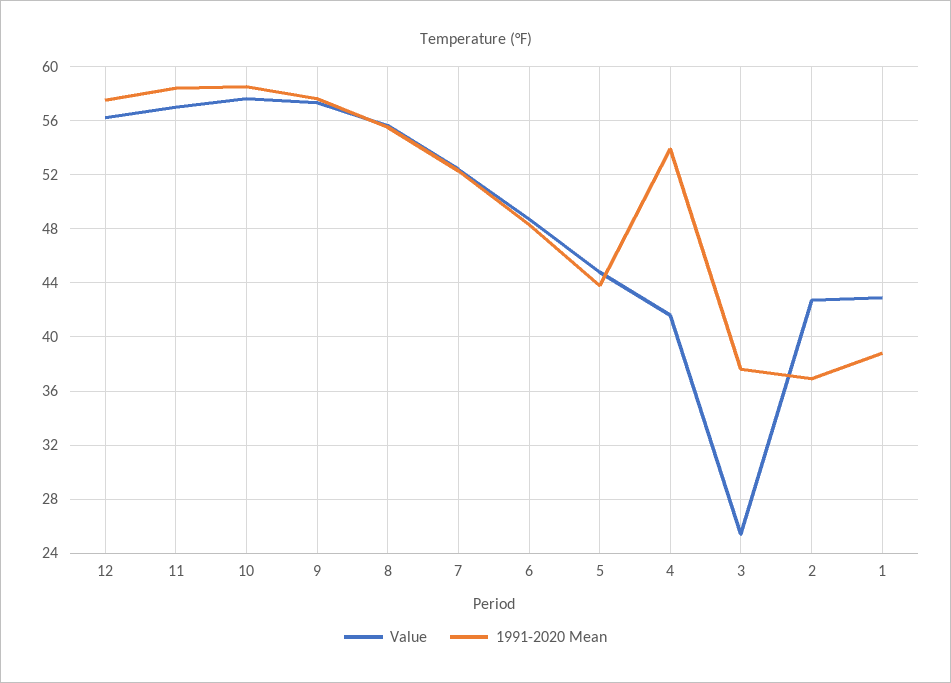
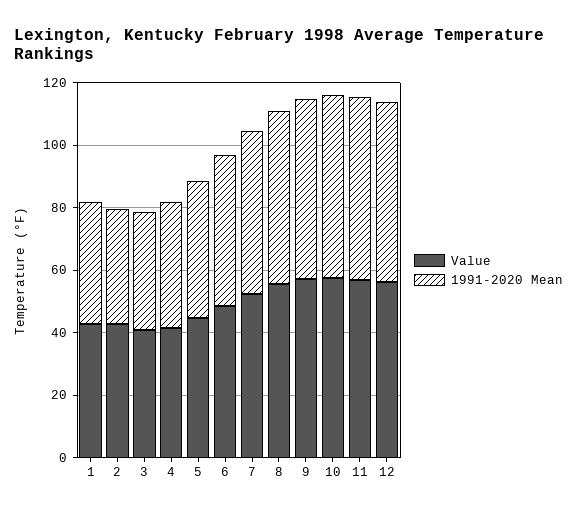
  {
    "Value": {
      "12": 56,
      "11": 57,
      "10": 57.5,
      "9": 57.5,
      "8": 55.5,
      "7": 52.5,
      "6": 48.5,
      "5": 45,
      "4": 41.5,
-     "3": 25.5,
+     "3": 40,
      "2": 42.5,
      "1": 43
    },
    "1991-2020 Mean": {
      "12": 57.5,
      "11": 58.5,
      "10": 58.5,
      "9": 57.5,
      "8": 55.5,
      "7": 52.5,
      "6": 48.5,
      "5": 44,
-     "4": 54,
+     "4": 40,
      "3": 37.5,
      "2": 37,
      "1": 39
    }
  }

